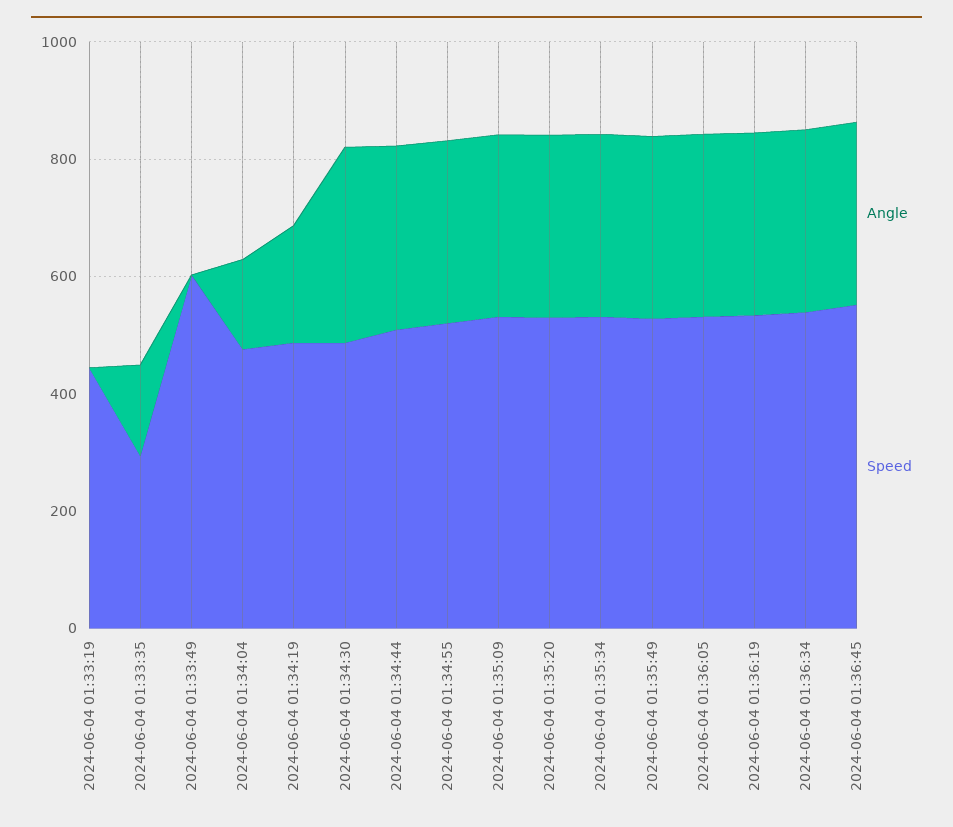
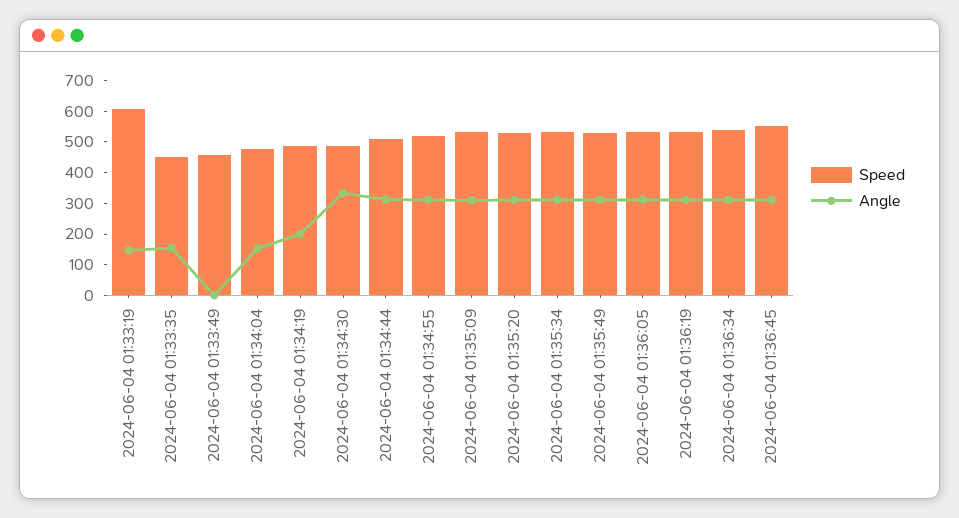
  {
    "Angle": {
-     "2024-06-04 01:33:19": 0,
+     "2024-06-04 01:33:19": 150,
      "2024-06-04 01:33:35": 150,
      "2024-06-04 01:33:49": 0,
      "2024-06-04 01:34:04": 150,
      "2024-06-04 01:34:19": 200,
      "2024-06-04 01:34:30": 350,
      "2024-06-04 01:34:44": 300,
      "2024-06-04 01:34:55": 300,
      "2024-06-04 01:35:09": 300,
      "2024-06-04 01:35:20": 300,
      "2024-06-04 01:35:34": 300,
      "2024-06-04 01:35:49": 300,
      "2024-06-04 01:36:05": 300,
      "2024-06-04 01:36:19": 300,
      "2024-06-04 01:36:34": 300,
      "2024-06-04 01:36:45": 300
    },
    "Speed": {
-     "2024-06-04 01:33:19": 450,
+     "2024-06-04 01:33:19": 600,
-     "2024-06-04 01:33:35": 300,
+     "2024-06-04 01:33:35": 450,
-     "2024-06-04 01:33:49": 600,
+     "2024-06-04 01:33:49": 450,
      "2024-06-04 01:34:04": 500,
      "2024-06-04 01:34:19": 500,
      "2024-06-04 01:34:30": 500,
      "2024-06-04 01:34:44": 500,
      "2024-06-04 01:34:55": 500,
      "2024-06-04 01:35:09": 550,
      "2024-06-04 01:35:20": 550,
      "2024-06-04 01:35:34": 550,
      "2024-06-04 01:35:49": 550,
      "2024-06-04 01:36:05": 550,
      "2024-06-04 01:36:19": 550,
      "2024-06-04 01:36:34": 550,
      "2024-06-04 01:36:45": 550
    }
  }

